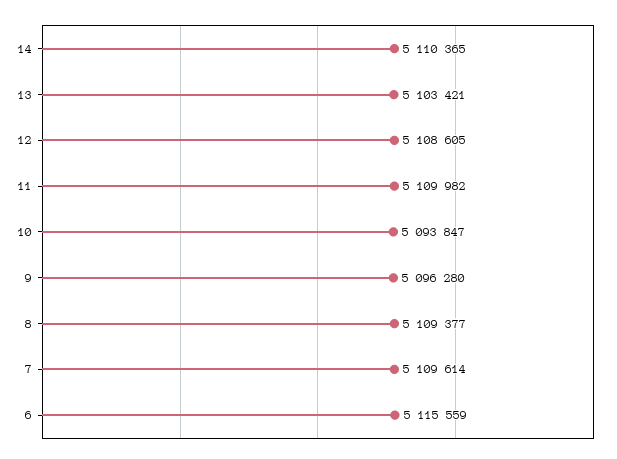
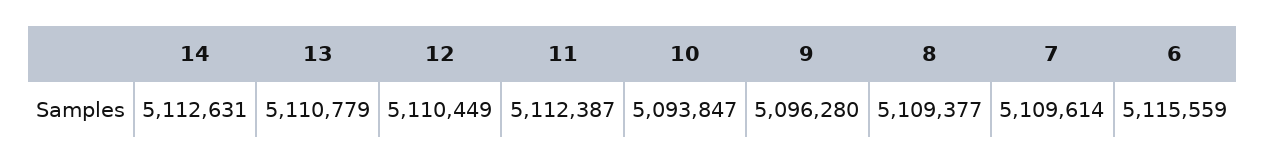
  {
-   "14": 5110365,
+   "14": 5112631,
-   "13": 5103421,
+   "13": 5110779,
-   "12": 5108605,
+   "12": 5110449,
-   "11": 5109982,
+   "11": 5112387,
    "10": 5093847,
    "9": 5096280,
    "8": 5109377,
    "7": 5109614,
    "6": 5115559
  }

